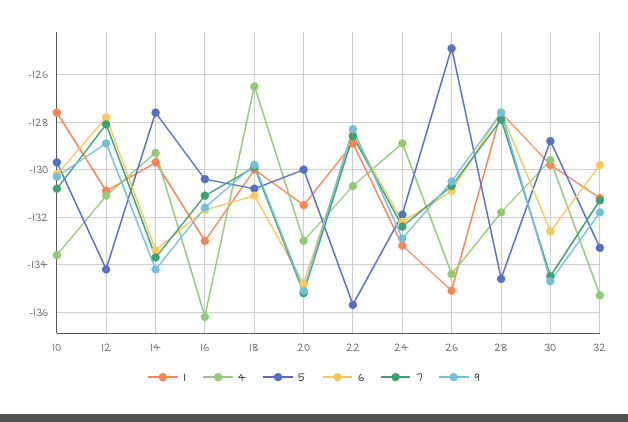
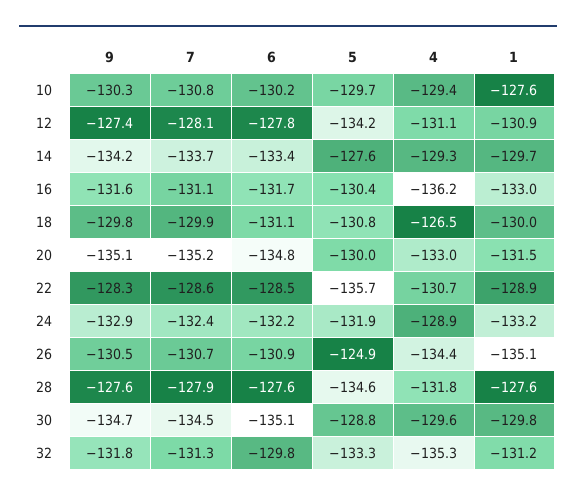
  {
    "1": {
      "10": -127.6,
      "12": -130.9,
      "14": -129.7,
      "16": -133,
      "18": -130,
      "20": -131.5,
      "22": -128.9,
      "24": -133.2,
      "26": -135.1,
      "28": -127.6,
      "30": -129.8,
      "32": -131.2
    },
    "4": {
-     "10": -133.5,
+     "10": -129.4,
      "12": -131.1,
      "14": -129.3,
      "16": -136.2,
      "18": -126.5,
      "20": -133,
      "22": -130.7,
      "24": -128.9,
      "26": -134.4,
      "28": -131.8,
      "30": -129.6,
      "32": -135.3
    },
    "5": {
      "10": -129.7,
      "12": -134.2,
      "14": -127.6,
      "16": -130.4,
      "18": -130.8,
      "20": -130,
      "22": -135.7,
      "24": -131.9,
      "26": -124.9,
      "28": -134.6,
      "30": -128.8,
      "32": -133.3
    },
    "6": {
      "10": -130.2,
      "12": -127.8,
      "14": -133.4,
      "16": -131.7,
      "18": -131.1,
      "20": -134.8,
      "22": -128.5,
      "24": -132.2,
      "26": -130.9,
      "28": -127.6,
-     "30": -132.5,
+     "30": -135.1,
      "32": -129.8
    },
    "7": {
      "10": -130.8,
      "12": -128.1,
      "14": -133.7,
      "16": -131.1,
      "18": -129.9,
      "20": -135.2,
      "22": -128.6,
      "24": -132.4,
      "26": -130.7,
      "28": -127.9,
      "30": -134.5,
      "32": -131.3
    },
    "9": {
      "10": -130.3,
-     "12": -129,
+     "12": -127.4,
      "14": -134.2,
      "16": -131.6,
      "18": -129.8,
      "20": -135.1,
      "22": -128.3,
      "24": -132.9,
      "26": -130.5,
      "28": -127.6,
      "30": -134.7,
      "32": -131.8
    }
  }

